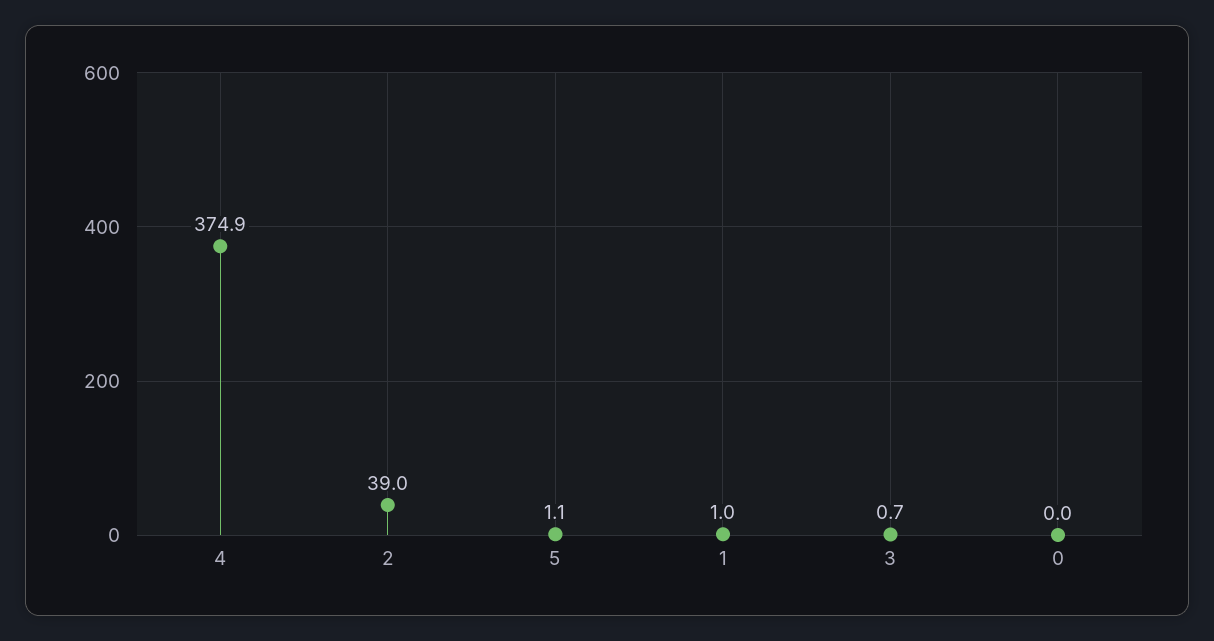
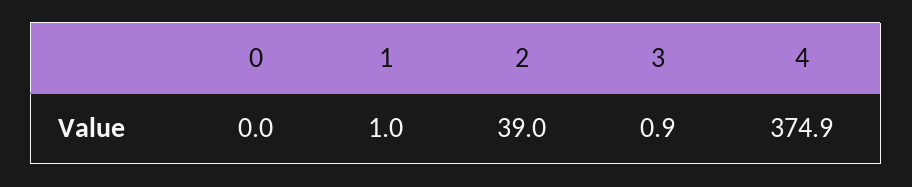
  {
    "4": 374.9,
    "2": 39,
-   "5": 1.1,
    "1": 1,
-   "3": 0.7,
+   "3": 0.9,
    "0": 0
  }

